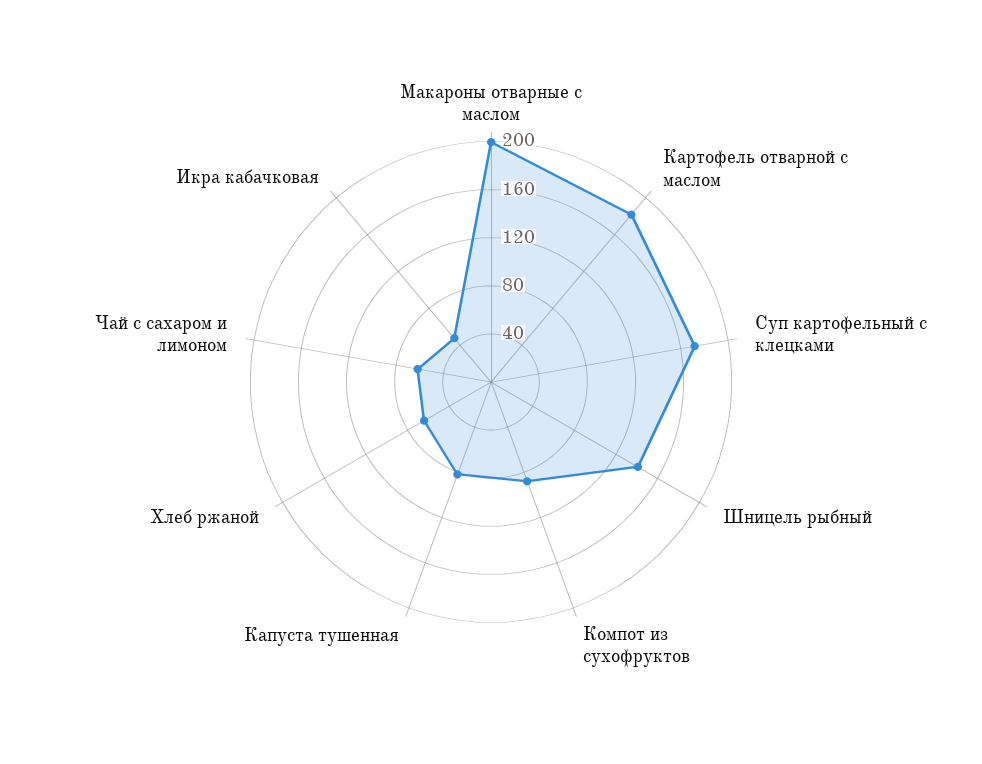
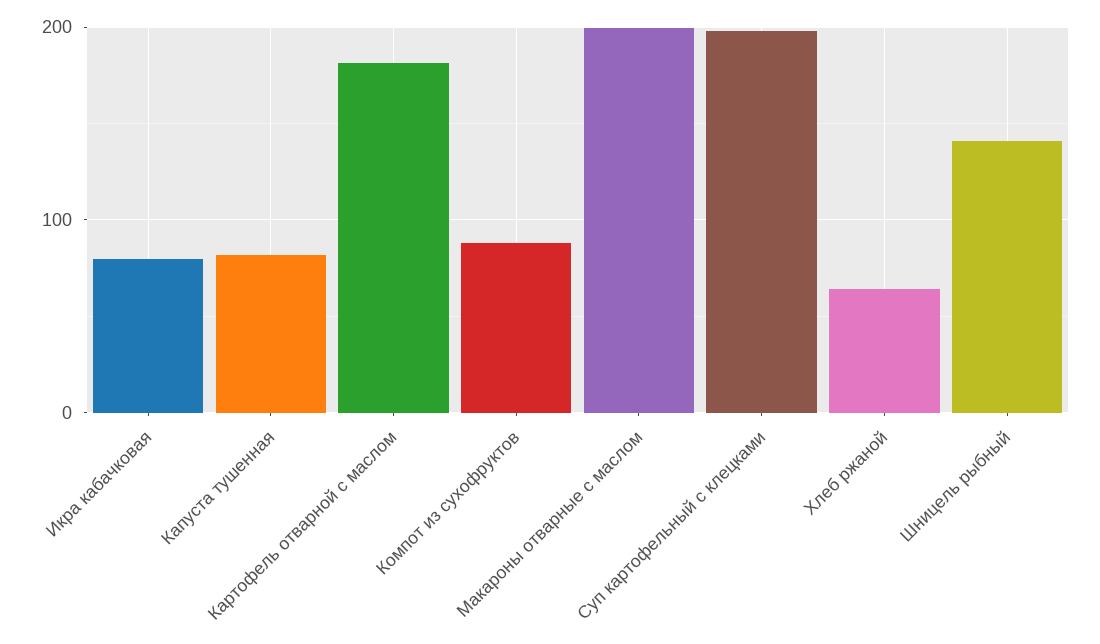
  {
    "Макароны отварные с маслом": 200,
    "Картофель отварной с маслом": 180,
-   "Суп картофельный с клецками": 170,
+   "Суп картофельный с клецками": 200,
    "Шницель рыбный": 140,
    "Компот из сухофруктов": 90,
    "Капуста тушенная": 80,
    "Хлеб ржаной": 60,
-   "Чай с сахаром и лимоном": 60,
-   "Икра кабачковая": 50
+   "Икра кабачковая": 80
  }

